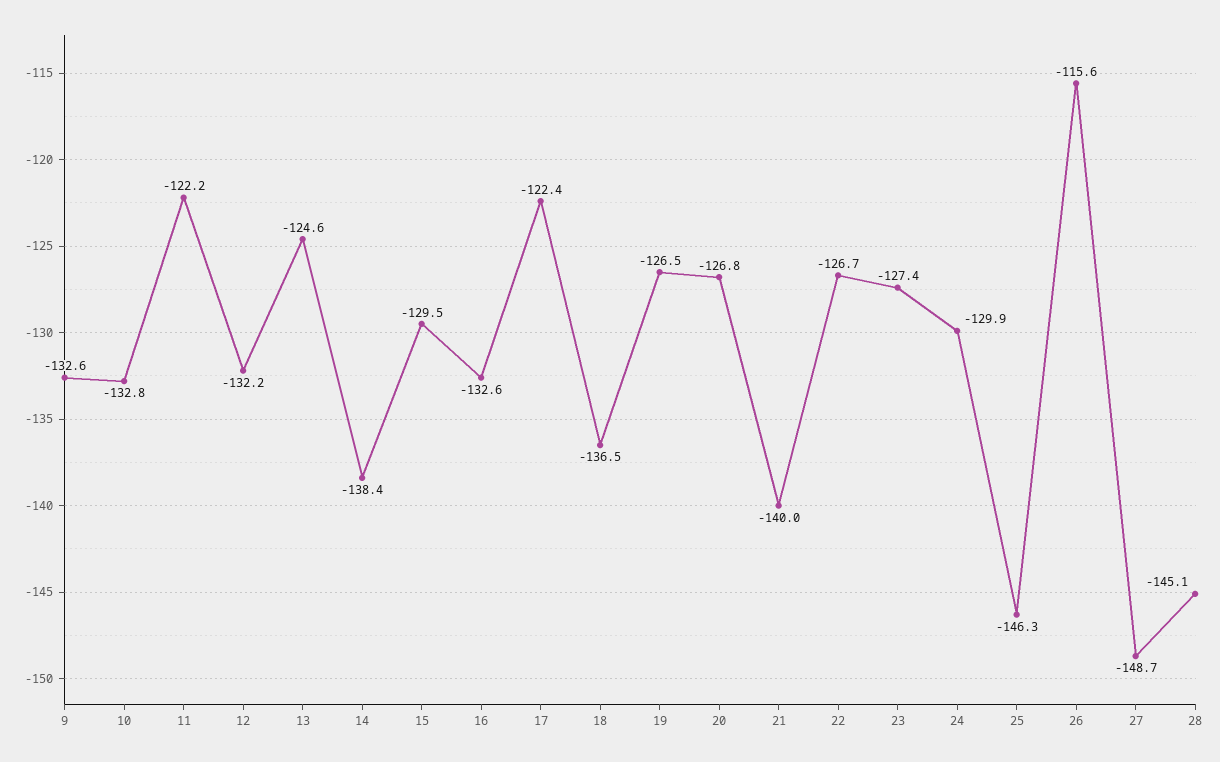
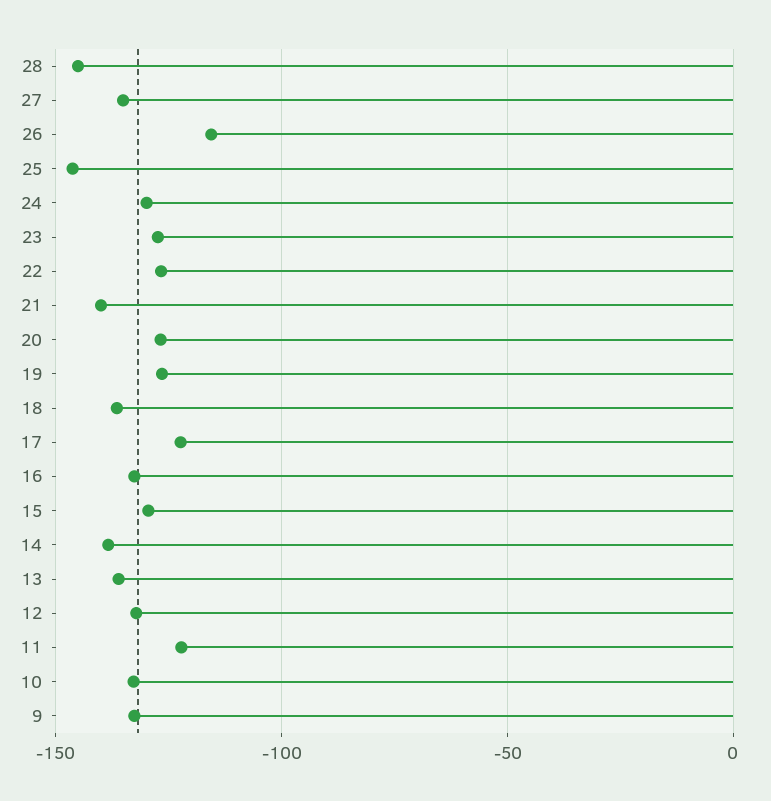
  {
    "9": -132.6,
    "10": -132.8,
    "11": -122.2,
    "12": -132.2,
-   "13": -124.6,
+   "13": -135,
    "14": -138.4,
    "15": -129.5,
    "16": -132.6,
    "17": -122.4,
    "18": -136.5,
    "19": -126.5,
    "20": -126.8,
    "21": -140,
    "22": -126.7,
    "23": -127.4,
    "24": -129.9,
    "25": -146.3,
    "26": -115.6,
-   "27": -148.7,
+   "27": -135,
    "28": -145.1
  }

